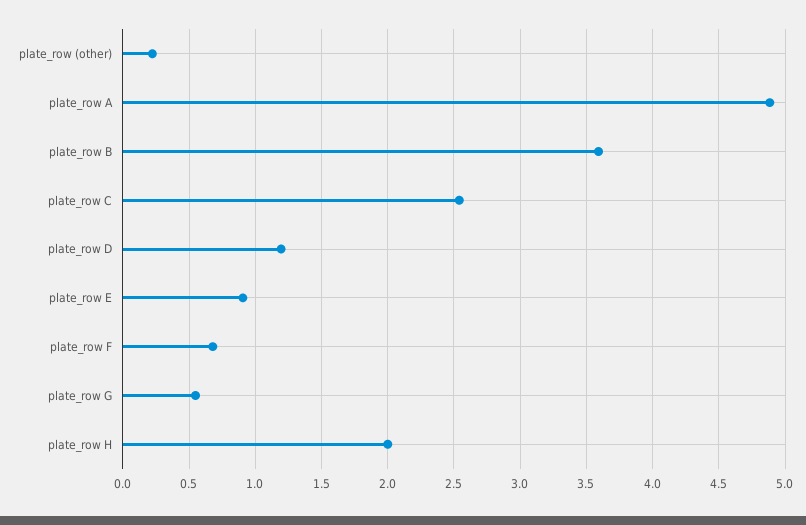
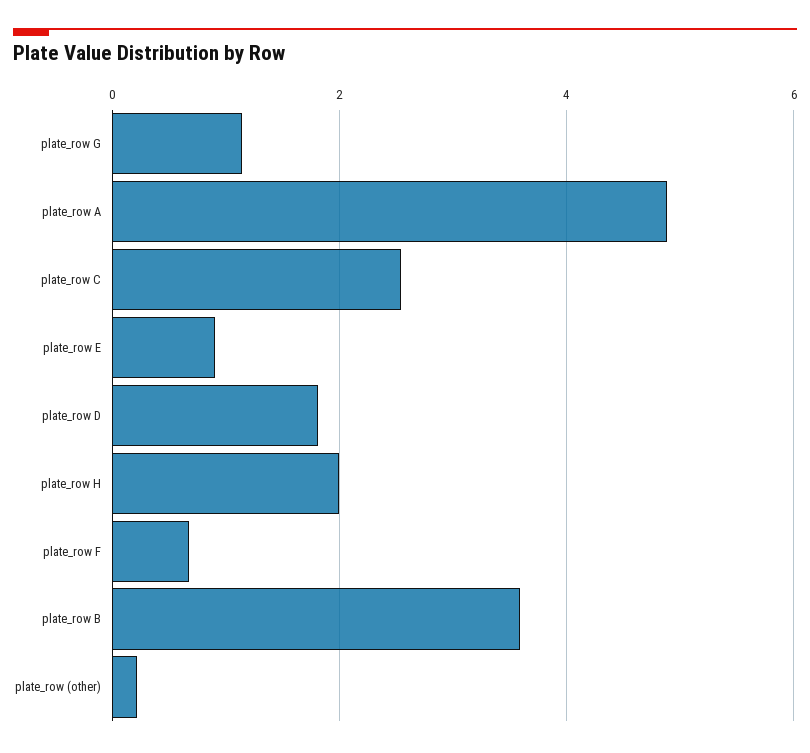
  {
    "plate_row (other)": 0.2,
    "plate_row A": 4.9,
    "plate_row B": 3.6,
    "plate_row C": 2.55,
-   "plate_row D": 1.2,
+   "plate_row D": 1.8,
    "plate_row E": 0.9,
    "plate_row F": 0.7,
-   "plate_row G": 0.55,
+   "plate_row G": 1.2,
    "plate_row H": 2
  }

